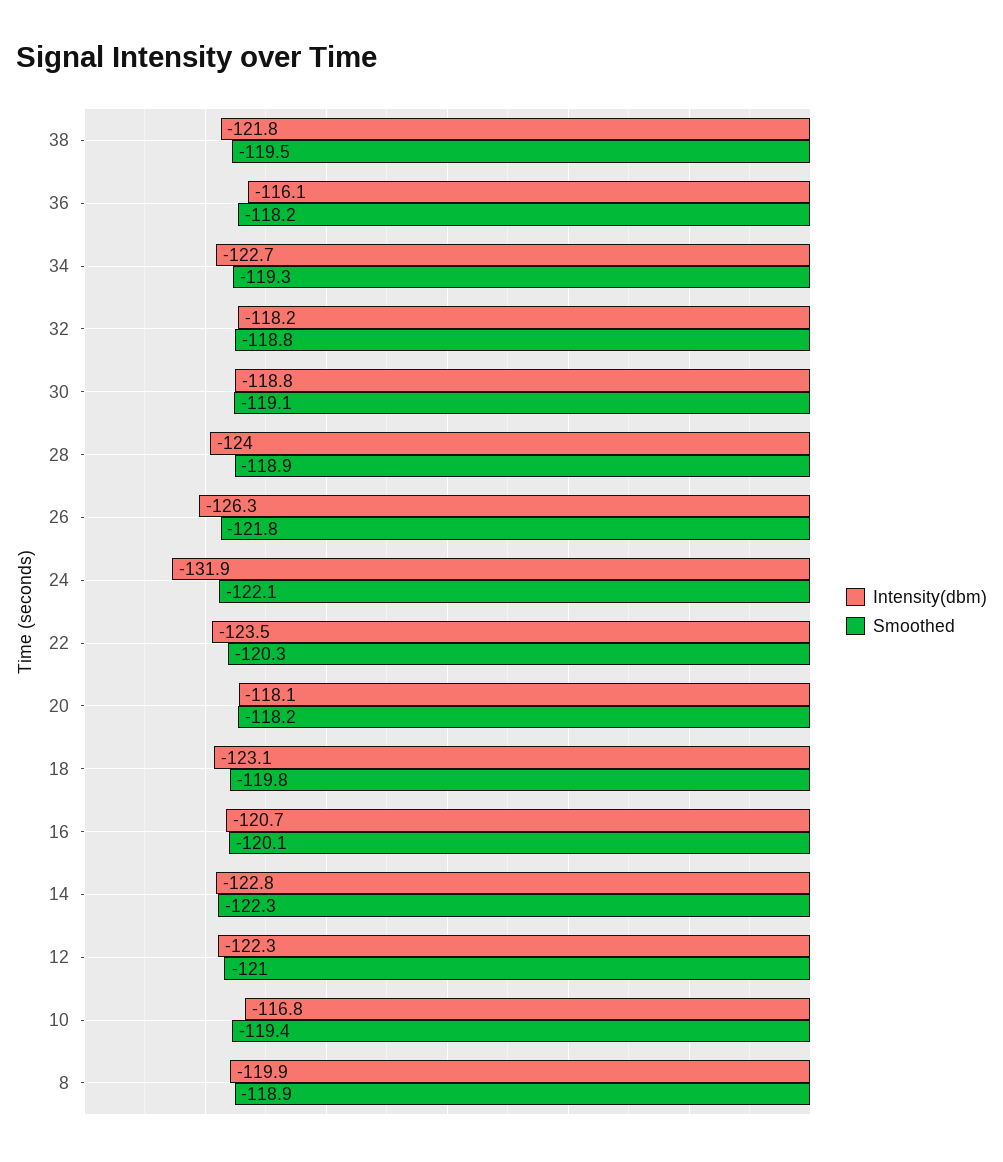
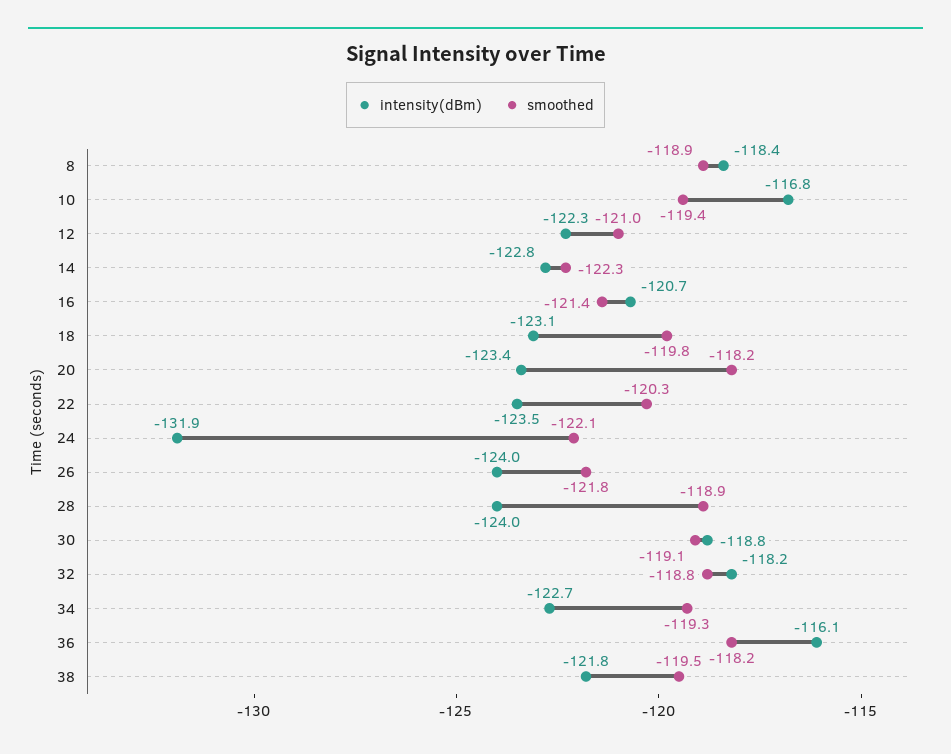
  {
    "Intensity(dbm)": {
      "38": -121.8,
      "36": -116.1,
      "34": -122.7,
      "32": -118.2,
      "30": -118.8,
      "28": -124,
-     "26": -126.3,
+     "26": -124,
      "24": -131.9,
      "22": -123.5,
-     "20": -118.1,
+     "20": -123.4,
      "18": -123.1,
      "16": -120.7,
      "14": -122.8,
      "12": -122.3,
      "10": -116.8,
-     "8": -119.9
+     "8": -118.4
    },
    "Smoothed": {
      "38": -119.5,
      "36": -118.2,
      "34": -119.3,
      "32": -118.8,
      "30": -119.1,
      "28": -118.9,
      "26": -121.8,
      "24": -122.1,
      "22": -120.3,
      "20": -118.2,
      "18": -119.8,
-     "16": -120.1,
+     "16": -121.4,
      "14": -122.3,
      "12": -121,
      "10": -119.4,
      "8": -118.9
    }
  }

